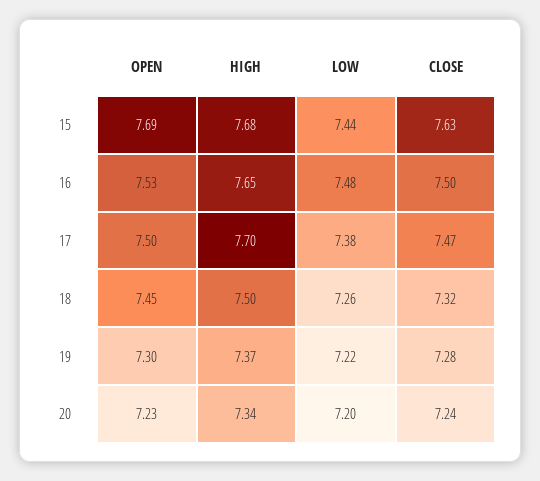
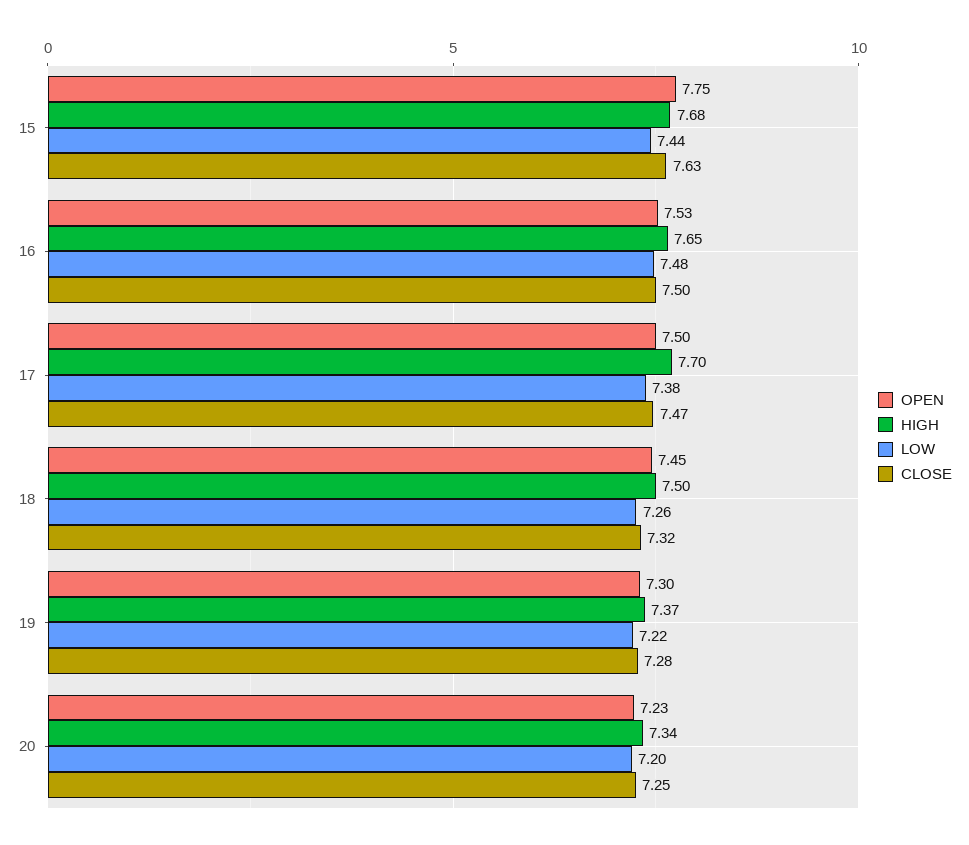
  {
    "OPEN": {
-     "15": 7.69,
+     "15": 7.75,
      "16": 7.53,
      "17": 7.5,
      "18": 7.45,
      "19": 7.3,
      "20": 7.23
    },
    "HIGH": {
      "15": 7.68,
      "16": 7.65,
      "17": 7.7,
      "18": 7.5,
      "19": 7.37,
      "20": 7.34
    },
    "LOW": {
      "15": 7.44,
      "16": 7.48,
      "17": 7.38,
      "18": 7.26,
      "19": 7.22,
      "20": 7.2
    },
    "CLOSE": {
      "15": 7.63,
      "16": 7.5,
      "17": 7.47,
      "18": 7.32,
      "19": 7.28,
-     "20": 7.24
+     "20": 7.25
    }
  }

